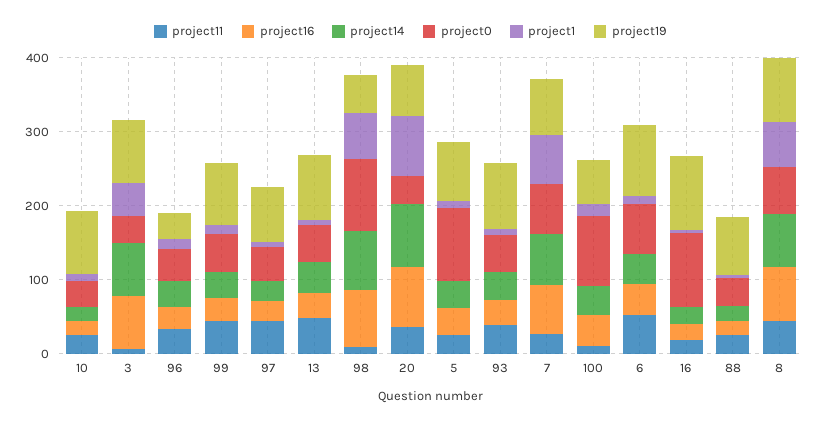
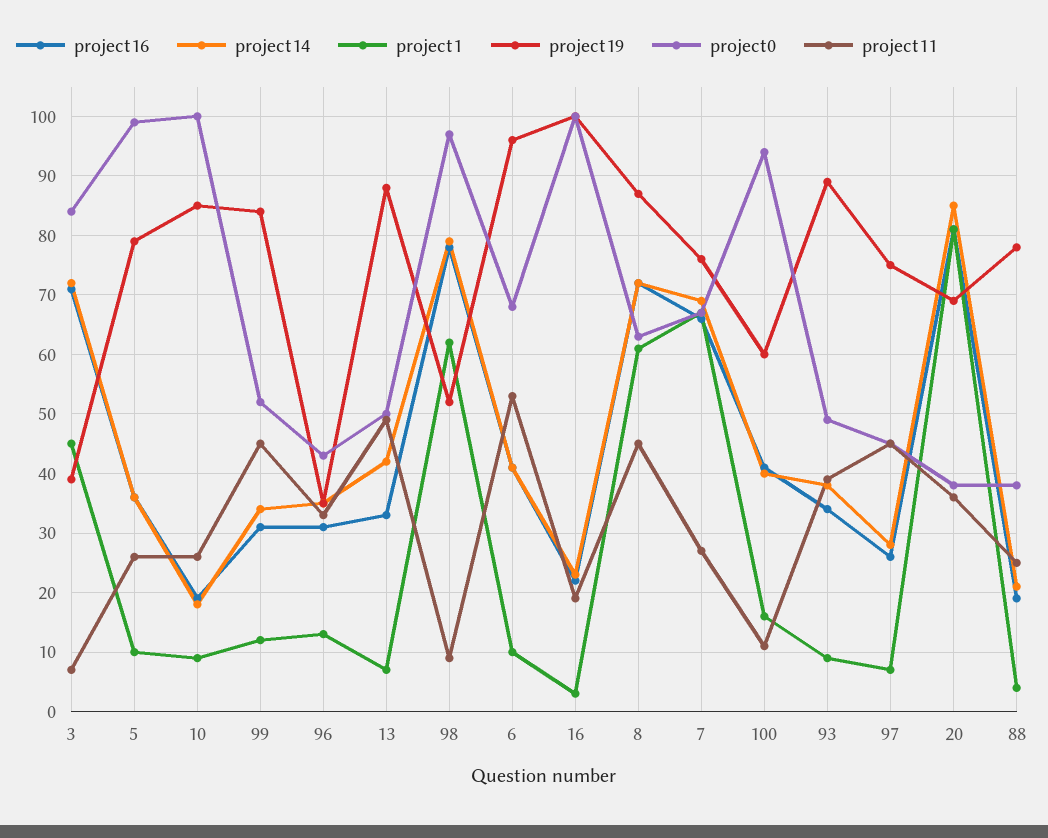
  {
    "project11": {
      "10": 25,
      "3": 5,
      "96": 35,
      "99": 45,
      "97": 45,
      "13": 50,
      "98": 10,
      "20": 35,
      "5": 25,
      "93": 40,
      "7": 25,
      "100": 10,
      "6": 55,
      "16": 20,
      "88": 25,
      "8": 45
    },
    "project16": {
      "10": 20,
      "3": 70,
      "96": 30,
      "99": 30,
      "97": 25,
      "13": 35,
      "98": 80,
      "20": 80,
      "5": 35,
      "93": 35,
      "7": 65,
      "100": 40,
      "6": 40,
      "16": 20,
      "88": 20,
      "8": 70
    },
    "project14": {
      "10": 20,
      "3": 70,
      "96": 35,
      "99": 35,
      "97": 30,
      "13": 40,
      "98": 80,
      "20": 85,
      "5": 35,
      "93": 40,
      "7": 70,
      "100": 40,
      "6": 40,
      "16": 25,
      "88": 20,
      "8": 70
    },
    "project0": {
-     "10": 40,
+     "10": 100,
-     "3": 40,
+     "3": 85,
      "96": 45,
      "99": 50,
      "97": 45,
      "13": 50,
      "98": 95,
      "20": 40,
      "5": 100,
      "93": 50,
      "7": 65,
      "100": 95,
      "6": 70,
      "16": 100,
      "88": 40,
      "8": 65
    },
    "project1": {
      "10": 10,
      "3": 45,
      "96": 15,
      "99": 10,
      "97": 5,
      "13": 5,
      "98": 60,
      "20": 80,
      "5": 10,
      "93": 10,
      "7": 65,
      "100": 15,
      "6": 10,
      "16": 5,
      "88": 5,
      "8": 60
    },
    "project19": {
      "10": 85,
-     "3": 80,
+     "3": 40,
      "96": 35,
      "99": 85,
      "97": 75,
      "13": 90,
      "98": 50,
      "20": 70,
      "5": 80,
      "93": 90,
      "7": 75,
      "100": 60,
      "6": 95,
      "16": 100,
      "88": 80,
      "8": 85
    }
  }

